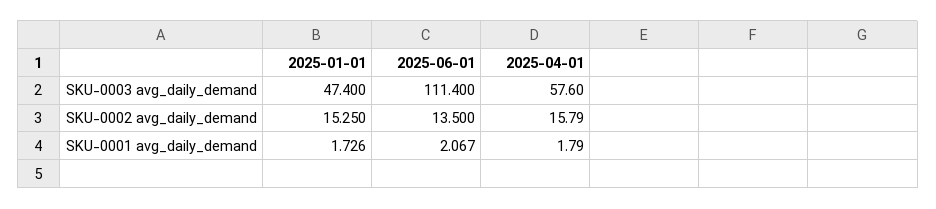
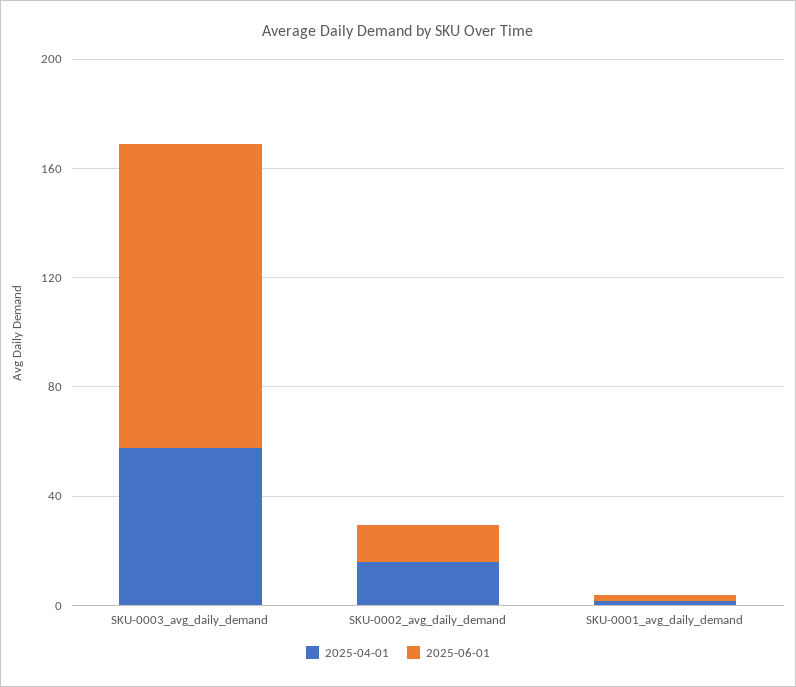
  {
-   "2025-01-01": {
-     "SKU-0003 avg_daily_demand": 47.4,
-     "SKU-0002 avg_daily_demand": 15.25,
-     "SKU-0001 avg_daily_demand": 1.726
-   },
    "2025-06-01": {
      "SKU-0003 avg_daily_demand": 111.4,
      "SKU-0002 avg_daily_demand": 13.5,
      "SKU-0001 avg_daily_demand": 2.067
    },
    "2025-04-01": {
      "SKU-0003 avg_daily_demand": 57.6,
      "SKU-0002 avg_daily_demand": 15.79,
      "SKU-0001 avg_daily_demand": 1.79
    }
  }

